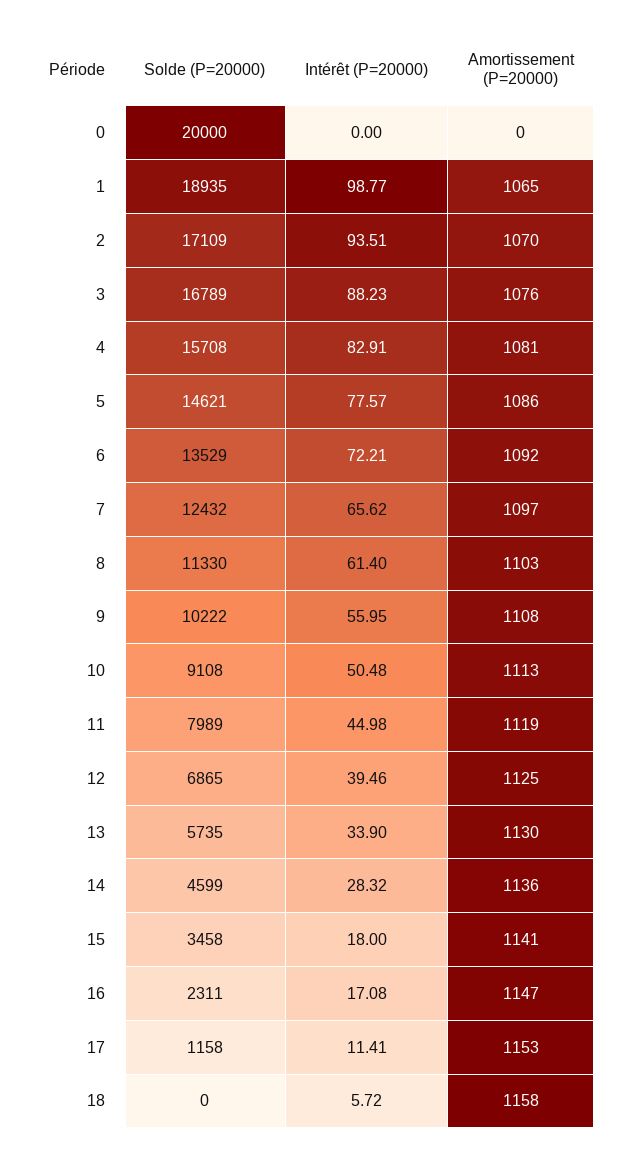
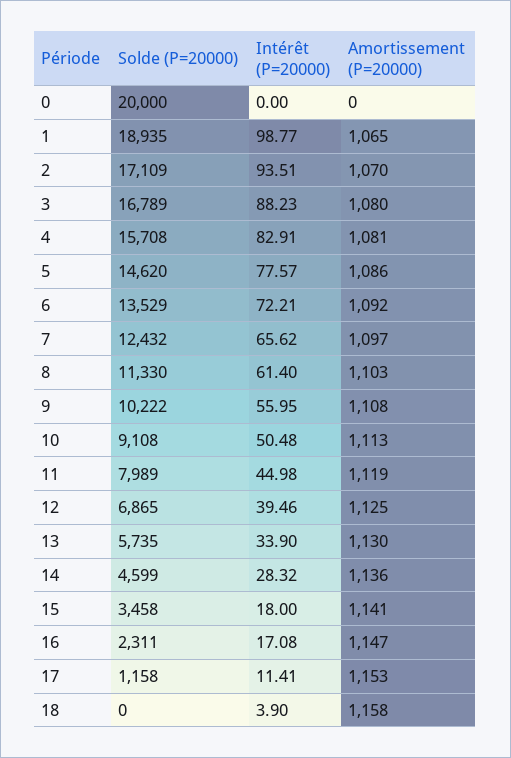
  {
    "Solde (P=20000)": {
      "0": 20000,
      "1": 18935,
      "2": 17109,
      "3": 16789,
      "4": 15708,
-     "5": 14621,
+     "5": 14620,
      "6": 13529,
      "7": 12432,
      "8": 11330,
      "9": 10222,
      "10": 9108,
      "11": 7989,
      "12": 6865,
      "13": 5735,
      "14": 4599,
      "15": 3458,
      "16": 2311,
      "17": 1158,
      "18": 0
    },
    "Intérêt (P=20000)": {
      "0": 0,
      "1": 98.77,
      "2": 93.51,
      "3": 88.23,
      "4": 82.91,
      "5": 77.57,
      "6": 72.21,
      "7": 65.62,
      "8": 61.4,
      "9": 55.95,
      "10": 50.48,
      "11": 44.98,
      "12": 39.46,
      "13": 33.9,
      "14": 28.32,
      "15": 18,
      "16": 17.08,
      "17": 11.41,
-     "18": 5.72
+     "18": 3.9
    },
    "Amortissement (P=20000)": {
      "0": 0,
      "1": 1065,
      "2": 1070,
-     "3": 1076,
+     "3": 1080,
      "4": 1081,
      "5": 1086,
      "6": 1092,
      "7": 1097,
      "8": 1103,
      "9": 1108,
      "10": 1113,
      "11": 1119,
      "12": 1125,
      "13": 1130,
      "14": 1136,
      "15": 1141,
      "16": 1147,
      "17": 1153,
      "18": 1158
    }
  }

